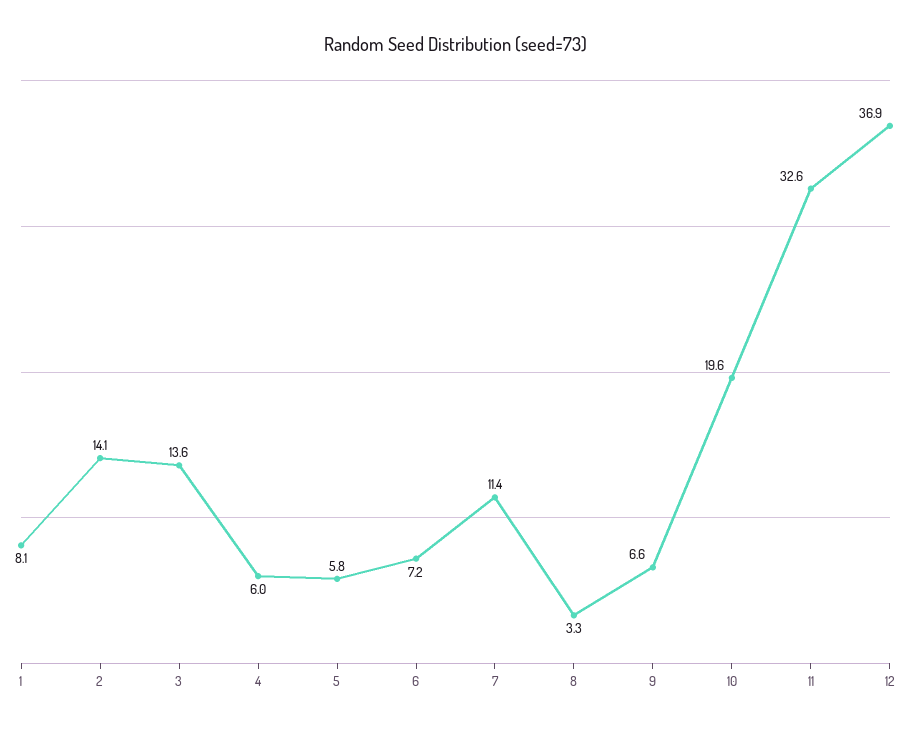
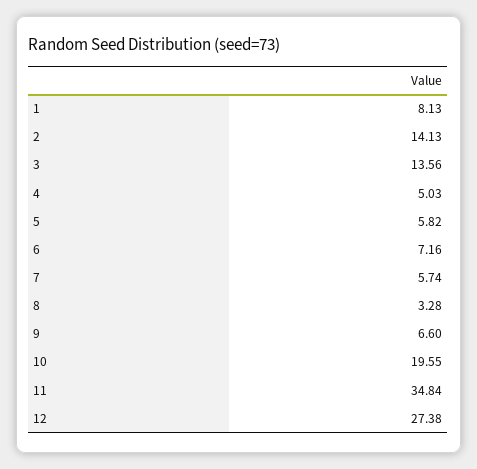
  {
    "1": 8.13,
    "2": 14.13,
    "3": 13.56,
-   "4": 6,
+   "4": 5.03,
    "5": 5.82,
    "6": 7.16,
-   "7": 11.4,
+   "7": 5.74,
    "8": 3.28,
    "9": 6.6,
    "10": 19.55,
-   "11": 32.6,
+   "11": 34.84,
-   "12": 36.9
+   "12": 27.38
  }

